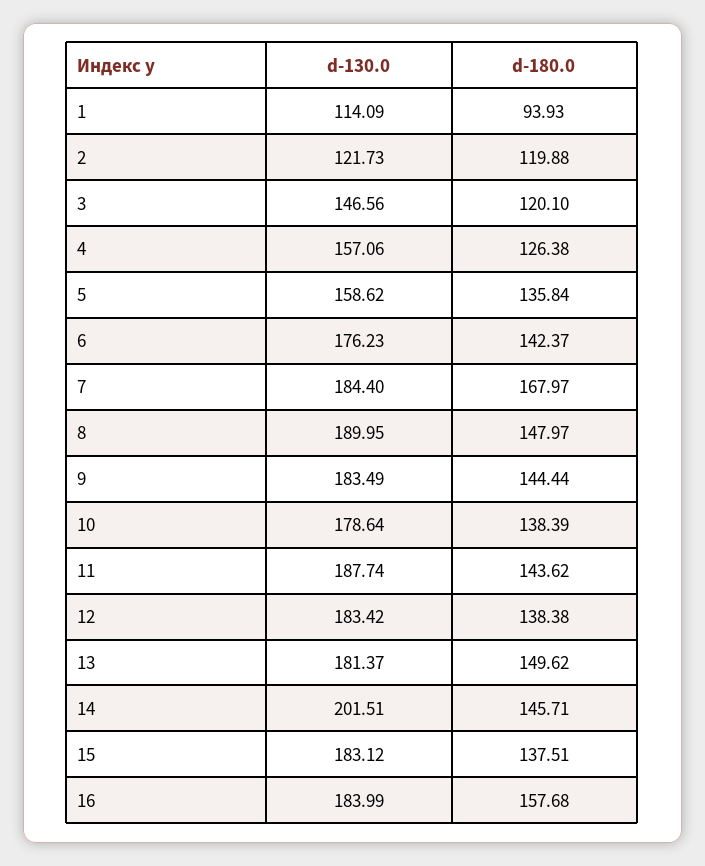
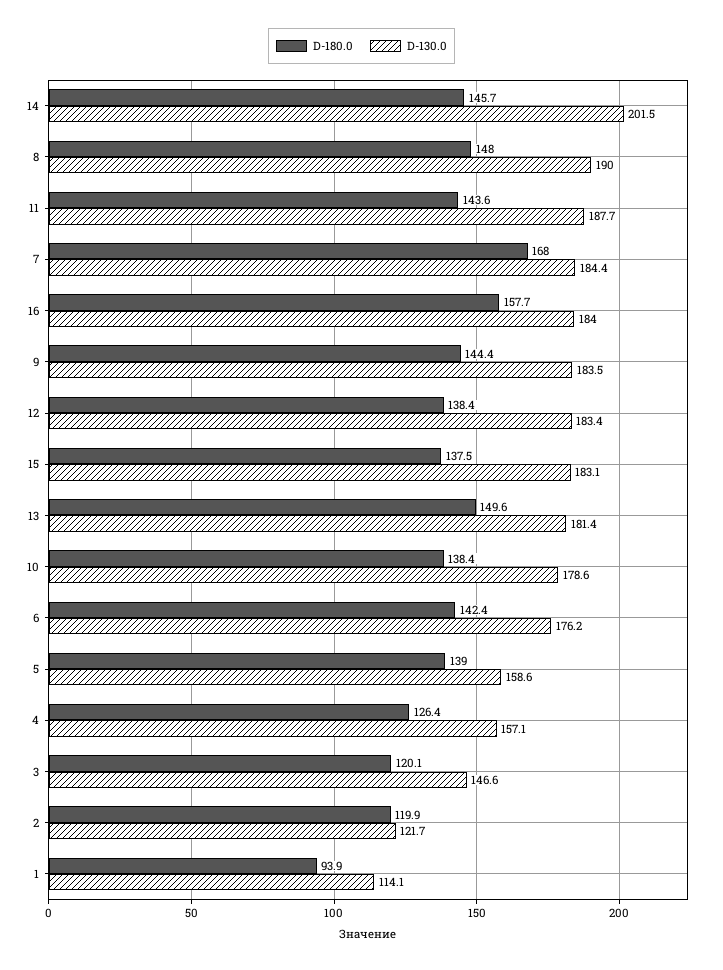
  {
    "d-130.0": {
      "1": 114.09,
      "2": 121.73,
      "3": 146.56,
      "4": 157.06,
      "5": 158.62,
      "6": 176.23,
      "7": 184.4,
      "8": 189.95,
      "9": 183.49,
      "10": 178.64,
      "11": 187.74,
      "12": 183.42,
      "13": 181.37,
      "14": 201.51,
      "15": 183.12,
      "16": 183.99
    },
    "d-180.0": {
      "1": 93.93,
      "2": 119.88,
      "3": 120.1,
      "4": 126.38,
-     "5": 135.84,
+     "5": 139,
      "6": 142.37,
      "7": 167.97,
      "8": 147.97,
      "9": 144.44,
      "10": 138.39,
      "11": 143.62,
      "12": 138.38,
      "13": 149.62,
      "14": 145.71,
      "15": 137.51,
      "16": 157.68
    }
  }

